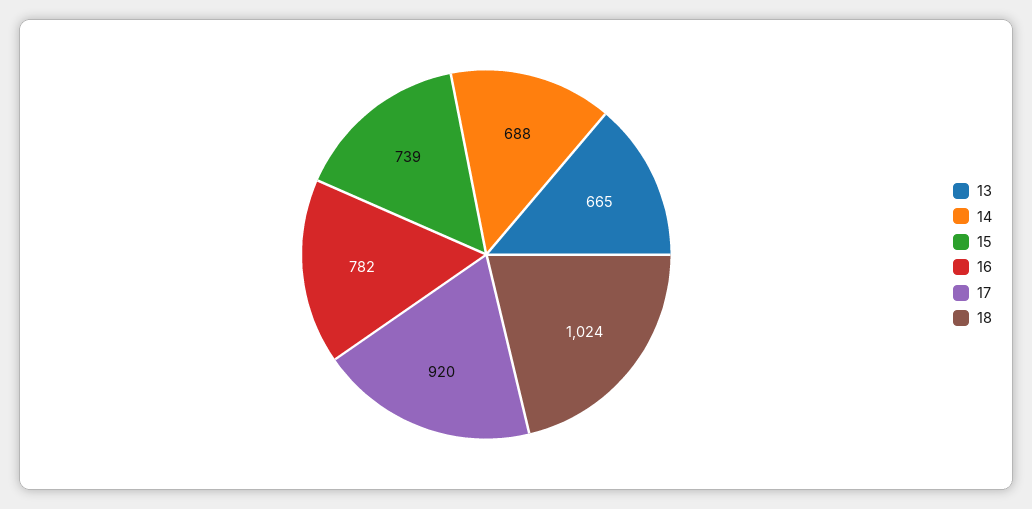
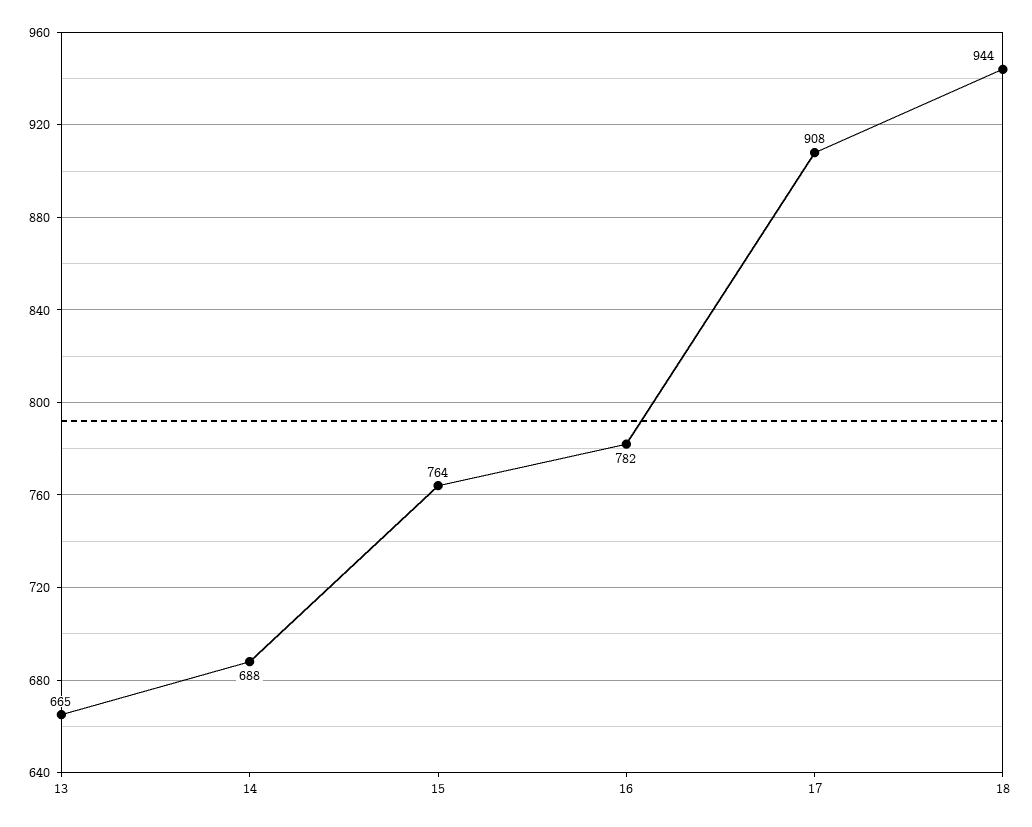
  {
    "13": 665,
    "14": 688,
-   "15": 739,
+   "15": 764,
    "16": 782,
-   "17": 920,
+   "17": 908,
-   "18": 1024
+   "18": 944
  }

